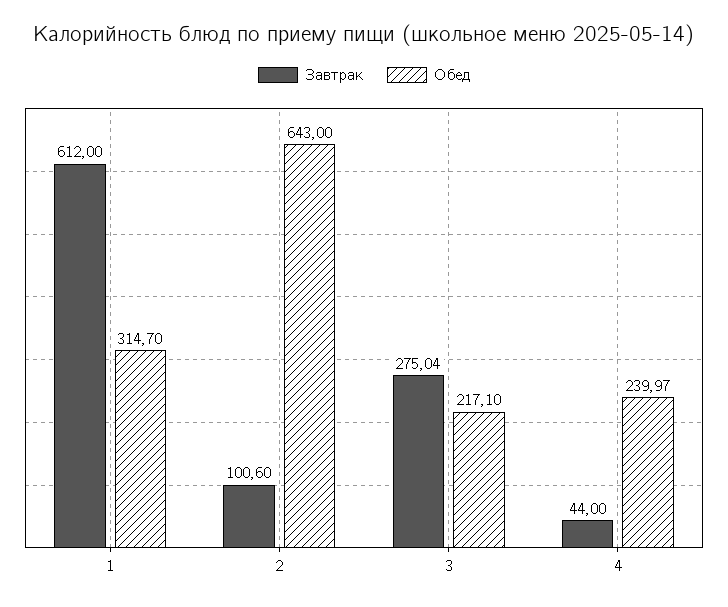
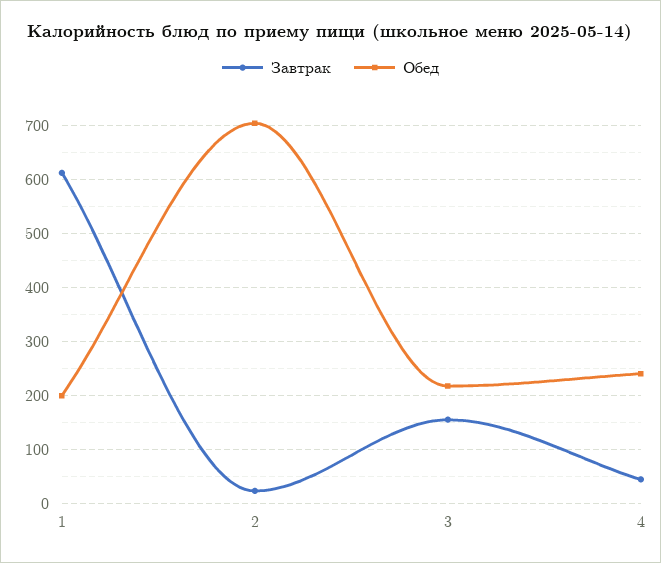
  {
    "Завтрак": {
      "1": 612,
-     "2": 100.6,
+     "2": 20,
-     "3": 275.04,
+     "3": 160,
      "4": 44
    },
    "Обед": {
-     "1": 314.7,
+     "1": 200,
-     "2": 643,
+     "2": 700,
      "3": 217.1,
      "4": 239.97
    }
  }

